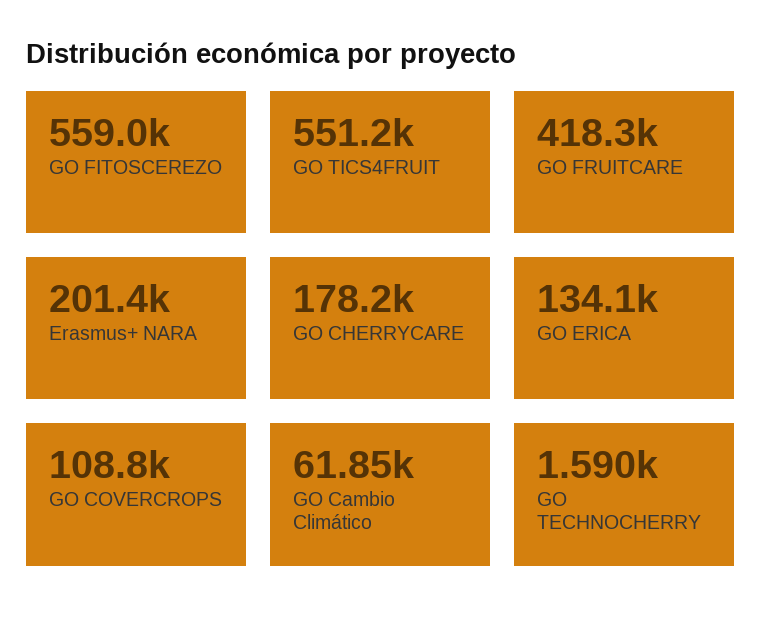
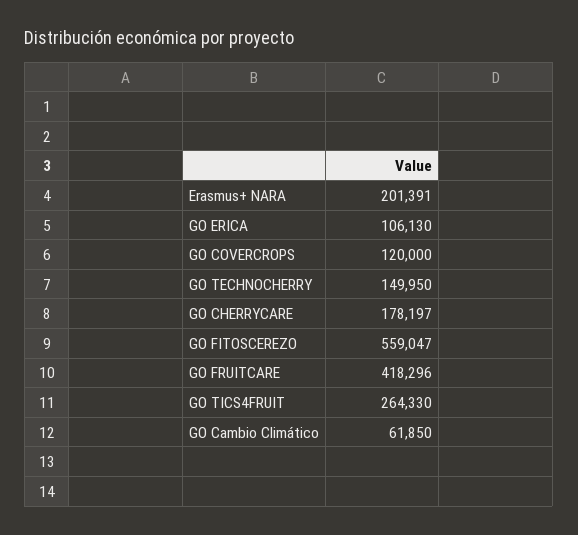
  {
    "GO FITOSCEREZO": 559047,
-   "GO TICS4FRUIT": 551200,
+   "GO TICS4FRUIT": 264330,
    "GO FRUITCARE": 418296,
    "Erasmus+ NARA": 201391,
    "GO CHERRYCARE": 178197,
-   "GO ERICA": 134100,
+   "GO ERICA": 106130,
-   "GO COVERCROPS": 108800,
+   "GO COVERCROPS": 120000,
    "GO Cambio Climático": 61850,
-   "GO TECHNOCHERRY": 1590
+   "GO TECHNOCHERRY": 149950
  }

